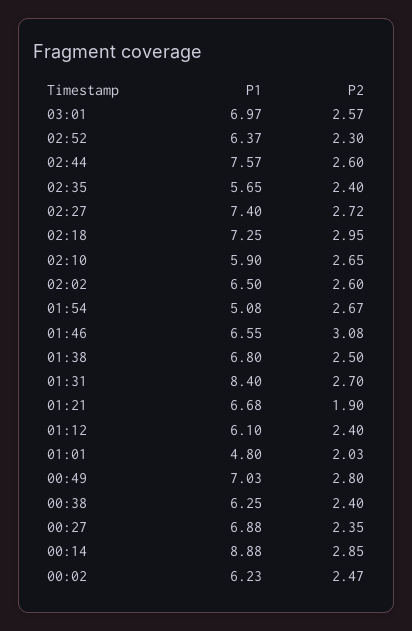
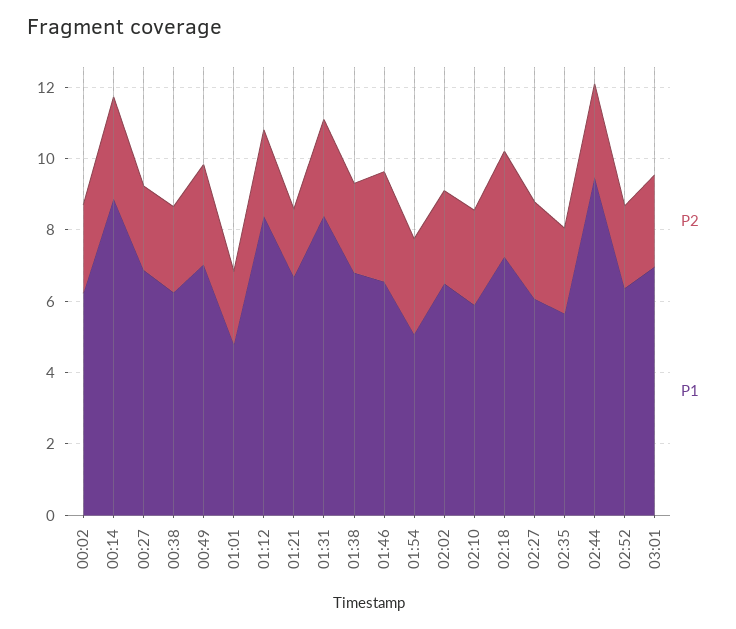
  {
    "P1": {
      "03:01": 6.97,
      "02:52": 6.37,
-     "02:44": 7.57,
+     "02:44": 9.5,
      "02:35": 5.65,
-     "02:27": 7.4,
+     "02:27": 6,
      "02:18": 7.25,
      "02:10": 5.9,
      "02:02": 6.5,
      "01:54": 5.08,
      "01:46": 6.55,
      "01:38": 6.8,
      "01:31": 8.4,
      "01:21": 6.68,
-     "01:12": 6.1,
+     "01:12": 8.5,
      "01:01": 4.8,
      "00:49": 7.03,
      "00:38": 6.25,
      "00:27": 6.88,
      "00:14": 8.88,
      "00:02": 6.23
    },
    "P2": {
      "03:01": 2.57,
      "02:52": 2.3,
      "02:44": 2.6,
      "02:35": 2.4,
      "02:27": 2.72,
      "02:18": 2.95,
      "02:10": 2.65,
      "02:02": 2.6,
      "01:54": 2.67,
      "01:46": 3.08,
      "01:38": 2.5,
      "01:31": 2.7,
      "01:21": 1.9,
      "01:12": 2.4,
      "01:01": 2.03,
      "00:49": 2.8,
      "00:38": 2.4,
      "00:27": 2.35,
      "00:14": 2.85,
      "00:02": 2.47
    }
  }

